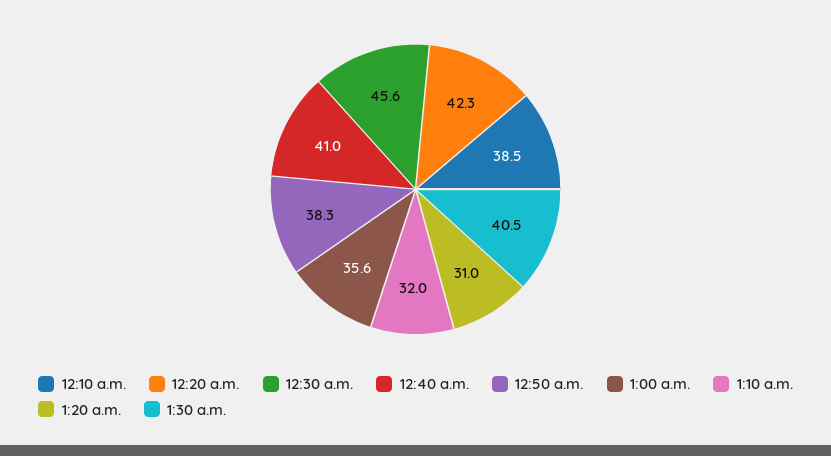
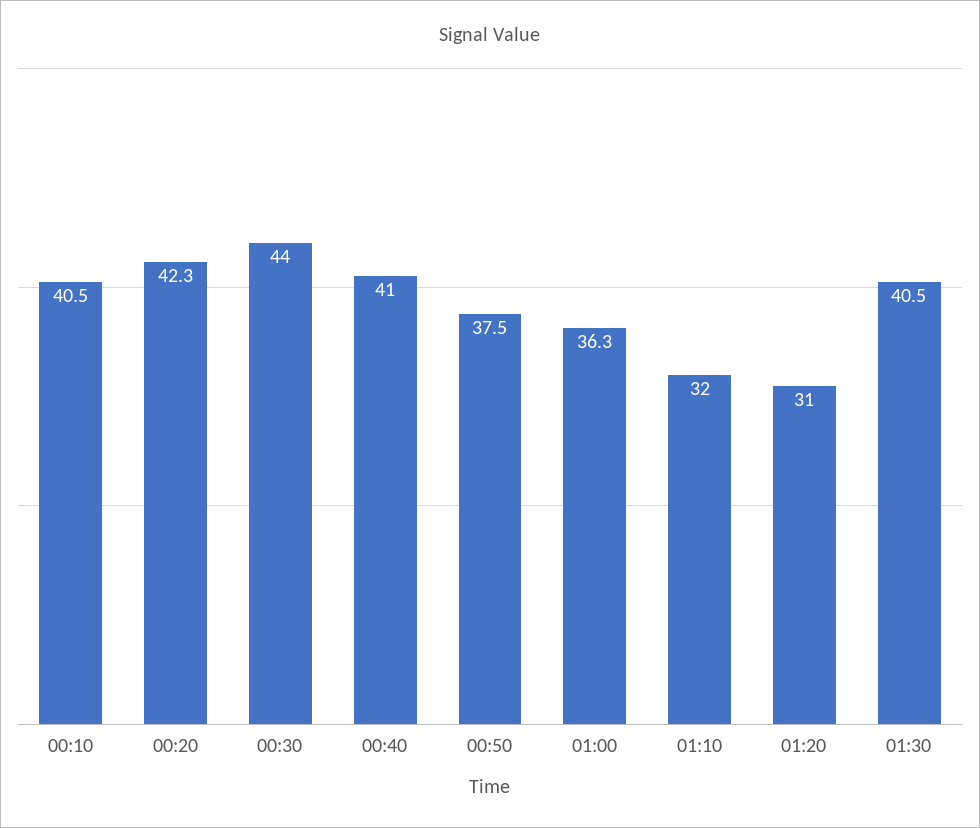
  {
-   "12:10 a.m.": 38.5,
+   "12:10 a.m.": 40.5,
    "12:20 a.m.": 42.3,
-   "12:30 a.m.": 45.6,
+   "12:30 a.m.": 44,
    "12:40 a.m.": 41,
-   "12:50 a.m.": 38.3,
+   "12:50 a.m.": 37.5,
-   "1:00 a.m.": 35.6,
+   "1:00 a.m.": 36.3,
    "1:10 a.m.": 32,
    "1:20 a.m.": 31,
    "1:30 a.m.": 40.5
  }

